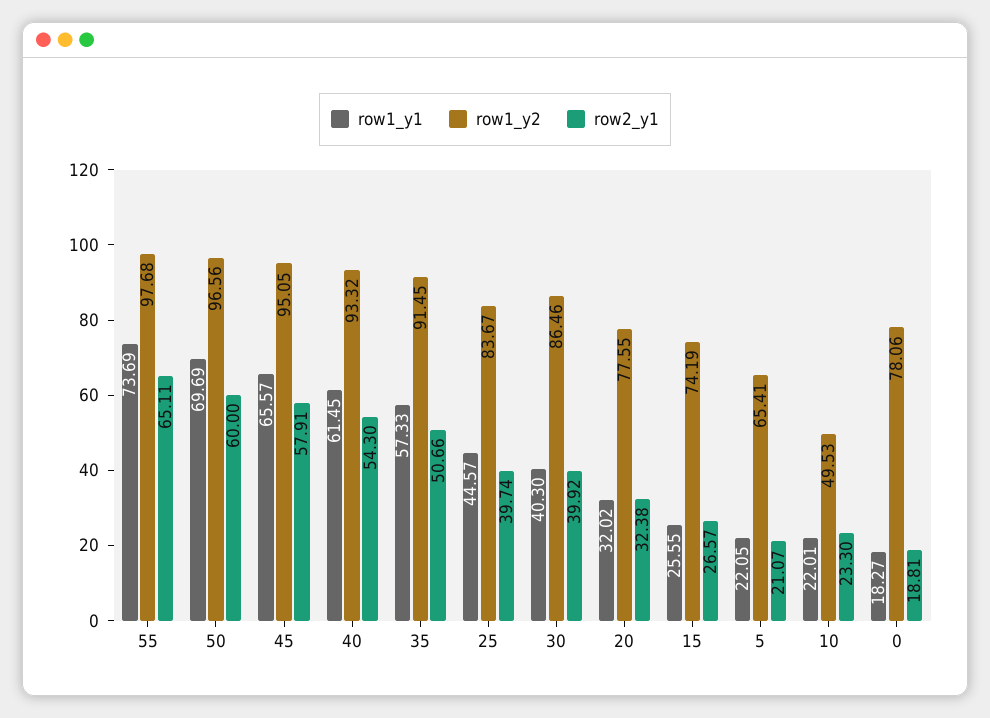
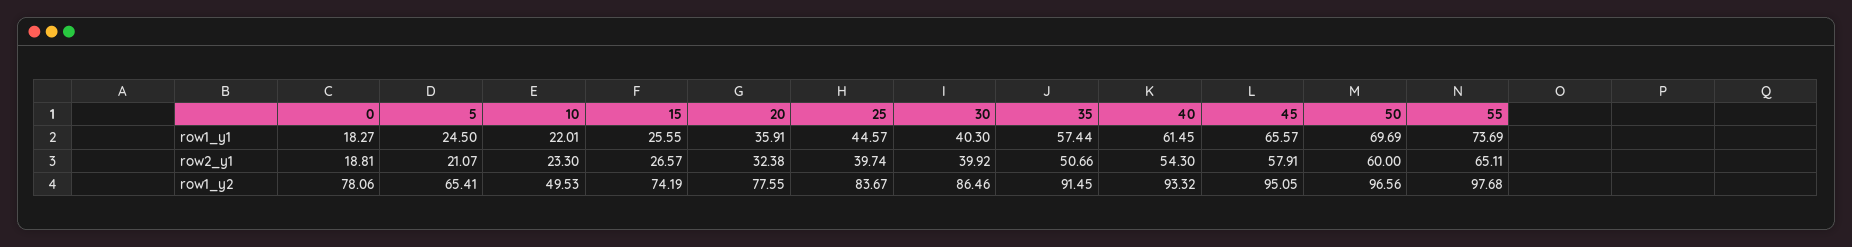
  {
    "row1_y1": {
      "55": 73.69,
      "50": 69.69,
      "45": 65.57,
      "40": 61.45,
-     "35": 57.33,
+     "35": 57.44,
      "25": 44.57,
      "30": 40.3,
-     "20": 32.02,
+     "20": 35.91,
      "15": 25.55,
-     "5": 22.05,
+     "5": 24.5,
      "10": 22.01,
      "0": 18.27
    },
    "row1_y2": {
      "55": 97.68,
      "50": 96.56,
      "45": 95.05,
      "40": 93.32,
      "35": 91.45,
      "25": 83.67,
      "30": 86.46,
      "20": 77.55,
      "15": 74.19,
      "5": 65.41,
      "10": 49.53,
      "0": 78.06
    },
    "row2_y1": {
      "55": 65.11,
      "50": 60,
      "45": 57.91,
      "40": 54.3,
      "35": 50.66,
      "25": 39.74,
      "30": 39.92,
      "20": 32.38,
      "15": 26.57,
      "5": 21.07,
      "10": 23.3,
      "0": 18.81
    }
  }

